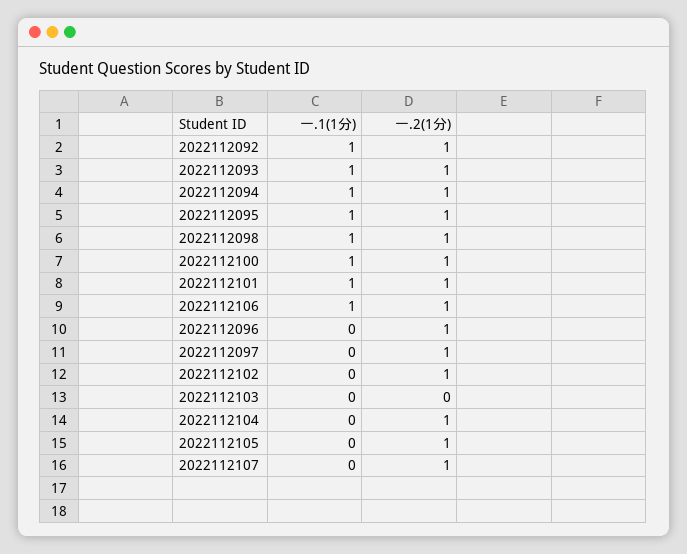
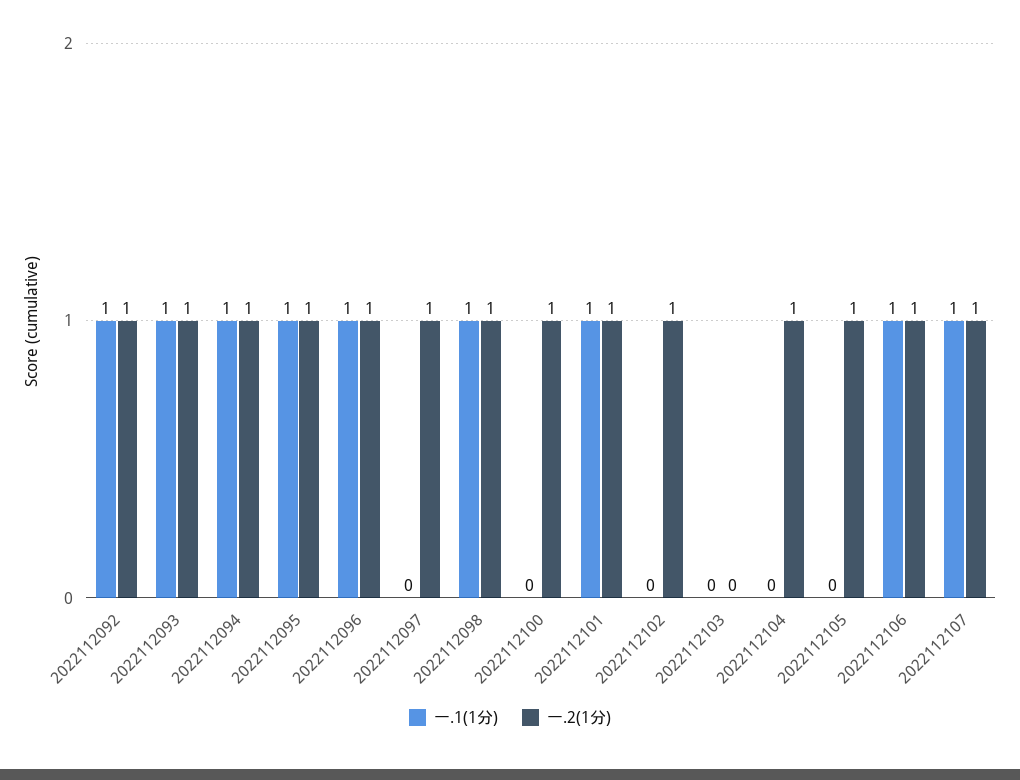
  {
    "一.1(1分)": {
      "2022112092": 1,
      "2022112093": 1,
      "2022112094": 1,
      "2022112095": 1,
      "2022112098": 1,
-     "2022112100": 1,
+     "2022112100": 0,
      "2022112101": 1,
      "2022112106": 1,
-     "2022112096": 0,
+     "2022112096": 1,
      "2022112097": 0,
      "2022112102": 0,
      "2022112103": 0,
      "2022112104": 0,
      "2022112105": 0,
-     "2022112107": 0
+     "2022112107": 1
    },
    "一.2(1分)": {
      "2022112092": 1,
      "2022112093": 1,
      "2022112094": 1,
      "2022112095": 1,
      "2022112098": 1,
      "2022112100": 1,
      "2022112101": 1,
      "2022112106": 1,
      "2022112096": 1,
      "2022112097": 1,
      "2022112102": 1,
      "2022112103": 0,
      "2022112104": 1,
      "2022112105": 1,
      "2022112107": 1
    }
  }

